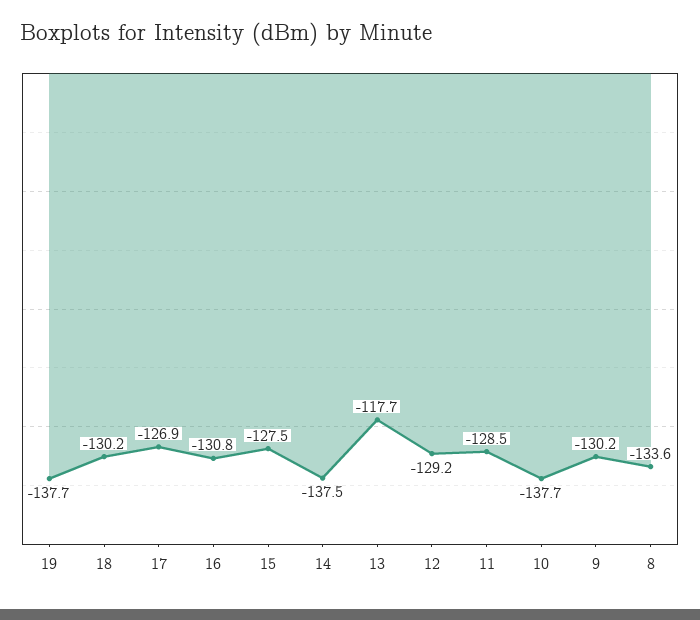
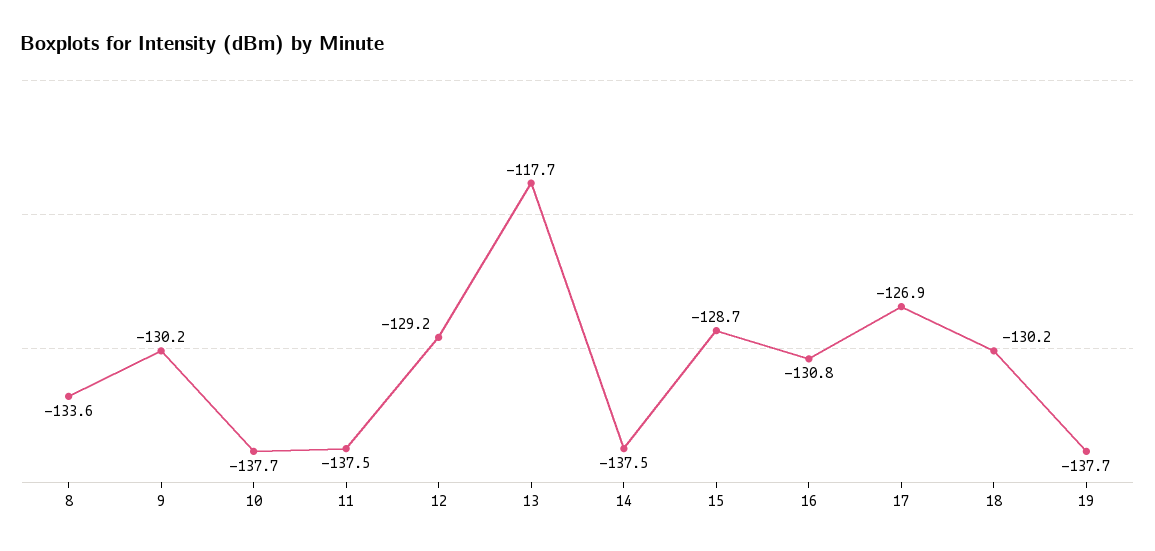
  {
    "19": -137.7,
    "18": -130.2,
    "17": -126.9,
    "16": -130.8,
-   "15": -127.5,
+   "15": -128.7,
    "14": -137.5,
    "13": -117.7,
    "12": -129.2,
-   "11": -128.5,
+   "11": -137.5,
    "10": -137.7,
    "9": -130.2,
    "8": -133.6
  }

